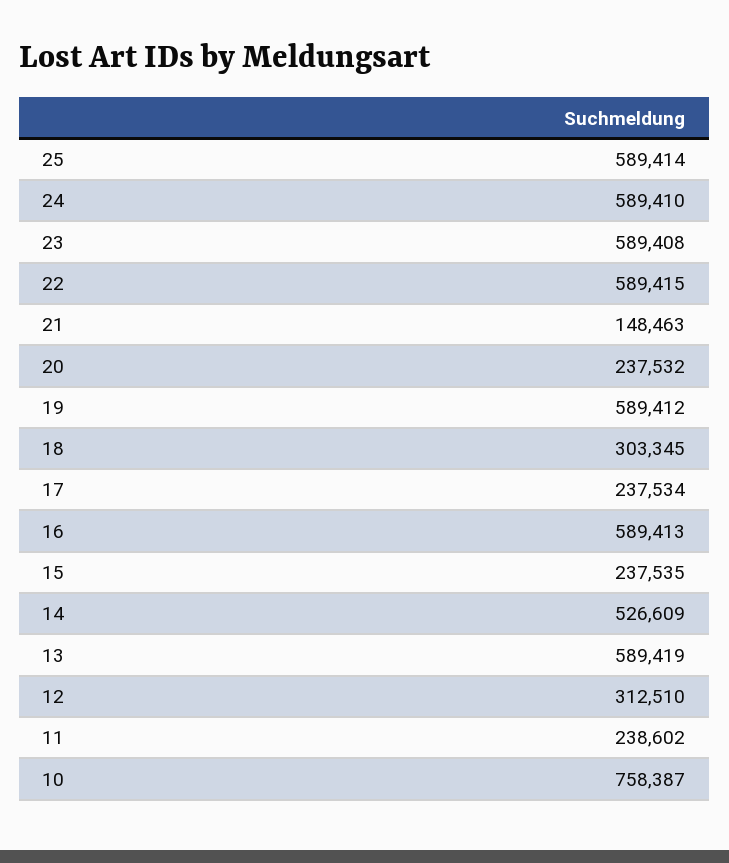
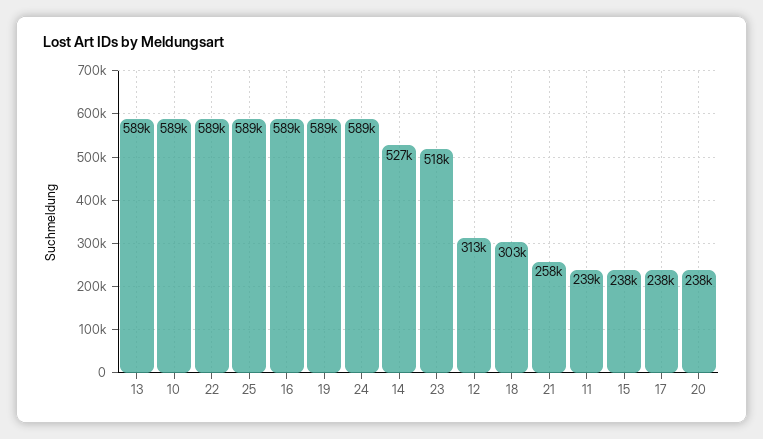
  {
    "25": 589414,
    "24": 589410,
-   "23": 589408,
+   "23": 518000,
    "22": 589415,
-   "21": 148463,
+   "21": 258000,
    "20": 237532,
    "19": 589412,
    "18": 303345,
    "17": 237534,
    "16": 589413,
    "15": 237535,
    "14": 526609,
    "13": 589419,
    "12": 312510,
    "11": 238602,
-   "10": 758387
+   "10": 589000
  }

